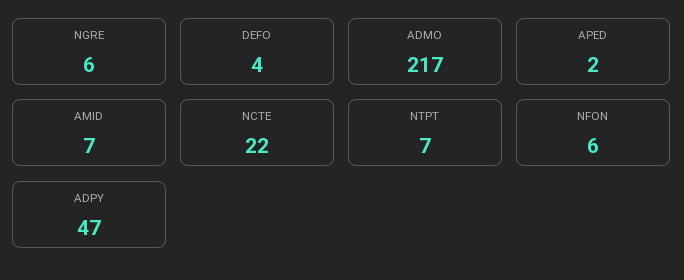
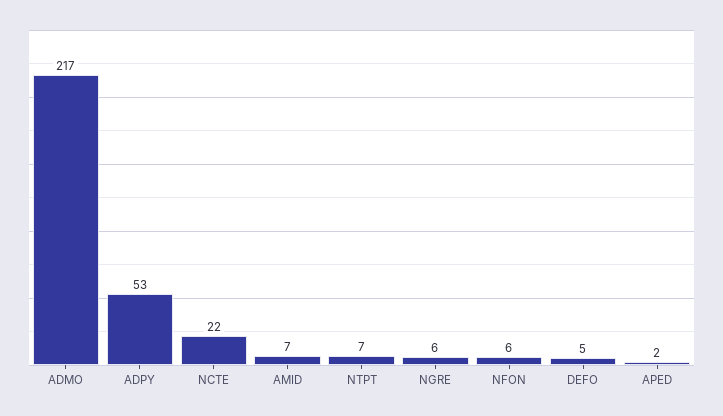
  {
    "NGRE": 6,
-   "DEFO": 4,
+   "DEFO": 5,
    "ADMO": 217,
    "APED": 2,
    "AMID": 7,
    "NCTE": 22,
    "NTPT": 7,
    "NFON": 6,
-   "ADPY": 47
+   "ADPY": 53
  }

